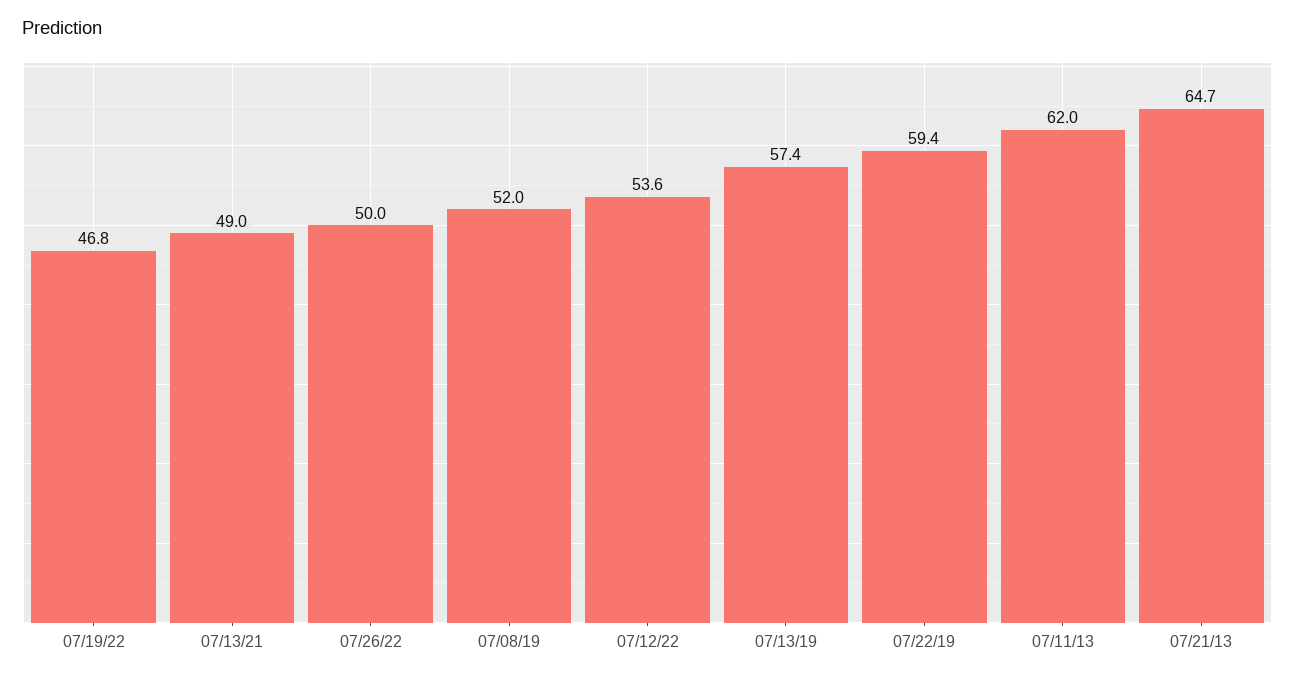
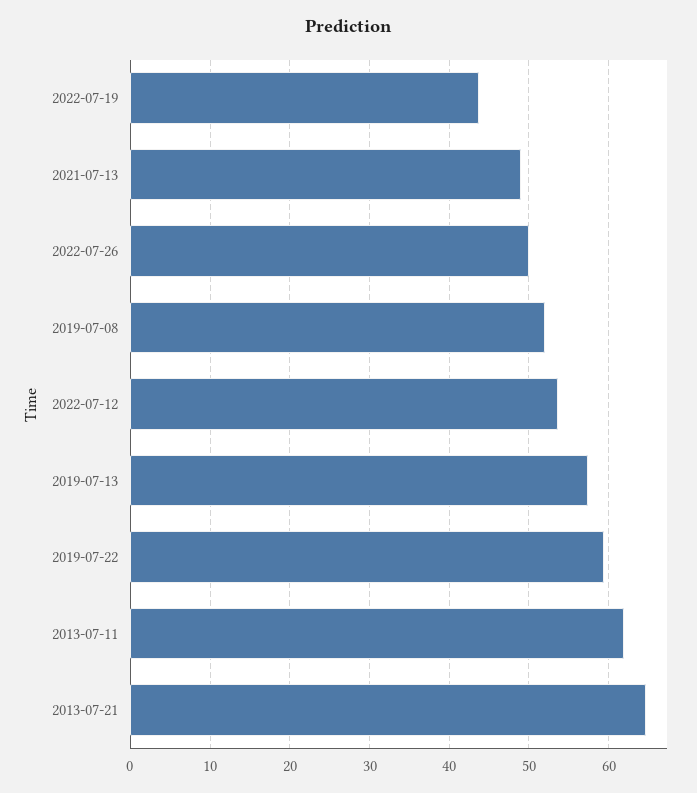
  {
-   "07/19/22": 46.8,
+   "07/19/22": 44,
    "07/13/21": 49,
    "07/26/22": 50,
    "07/08/19": 52,
    "07/12/22": 53.6,
    "07/13/19": 57.4,
    "07/22/19": 59.4,
    "07/11/13": 62,
    "07/21/13": 64.7
  }

